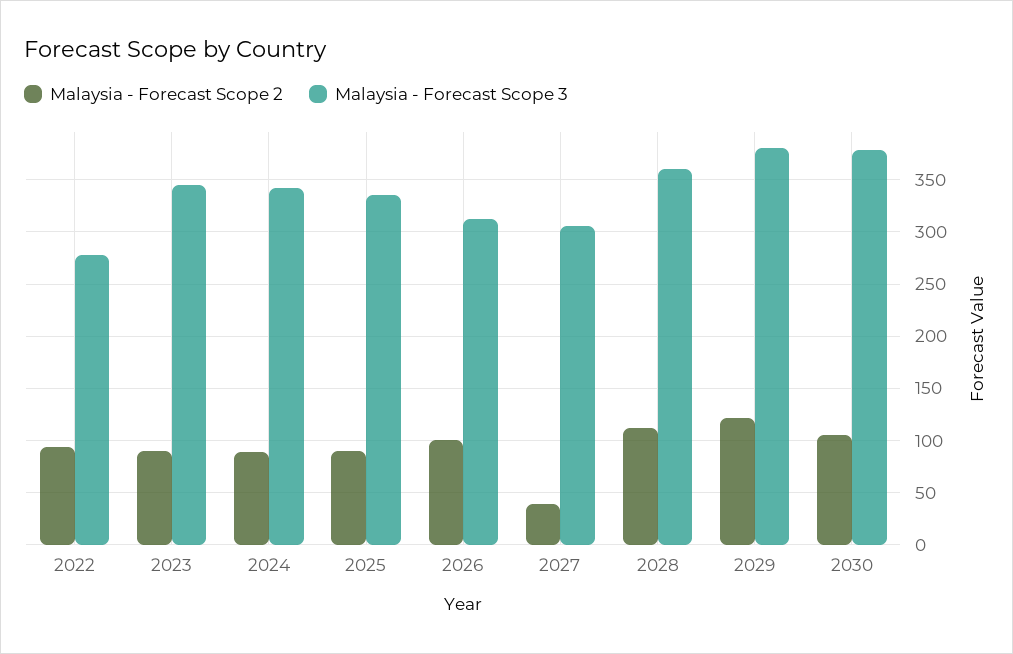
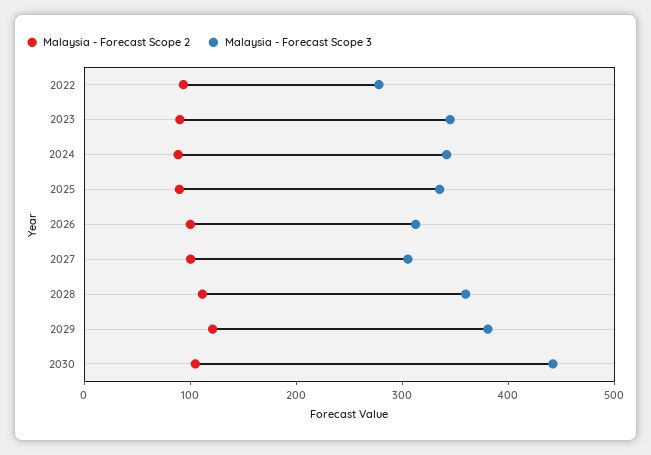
  {
    "Malaysia - Forecast Scope 2": {
      "2022": 90,
      "2023": 90,
      "2024": 90,
      "2025": 90,
      "2026": 100,
-     "2027": 40,
+     "2027": 100,
      "2028": 110,
      "2029": 120,
      "2030": 110
    },
    "Malaysia - Forecast Scope 3": {
      "2022": 280,
      "2023": 350,
      "2024": 340,
      "2025": 340,
      "2026": 310,
      "2027": 310,
      "2028": 360,
      "2029": 380,
-     "2030": 380
+     "2030": 440
    }
  }

